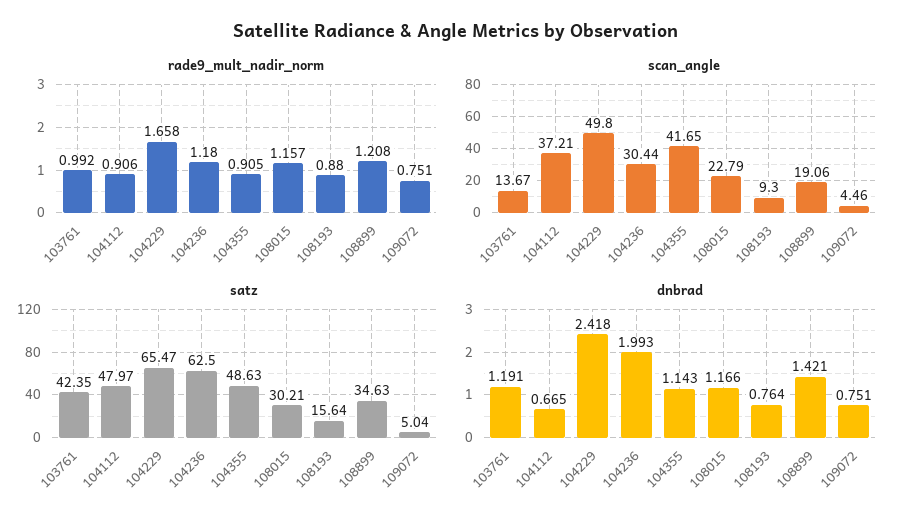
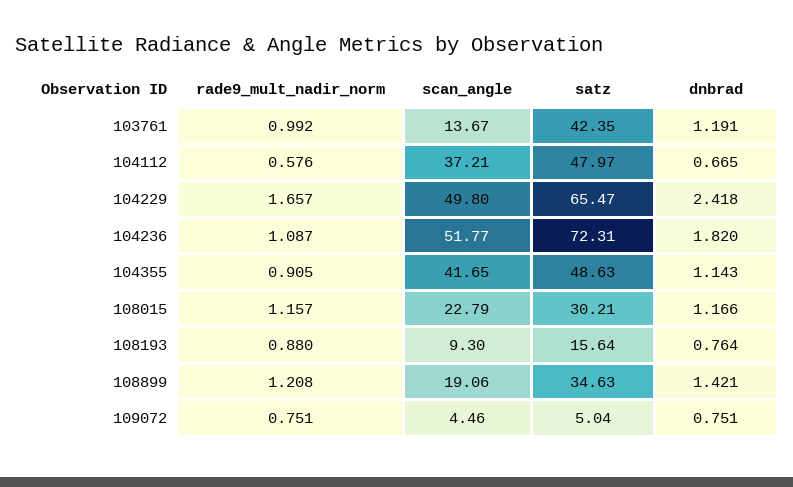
  {
    "rade9_mult_nadir_norm": {
      "103761": 0.992,
-     "104112": 0.906,
+     "104112": 0.576,
-     "104229": 1.658,
+     "104229": 1.657,
-     "104236": 1.18,
+     "104236": 1.087,
      "104355": 0.905,
      "108015": 1.157,
      "108193": 0.88,
      "108899": 1.208,
      "109072": 0.751
    },
    "scan_angle": {
      "103761": 13.67,
      "104112": 37.21,
      "104229": 49.8,
-     "104236": 30.44,
+     "104236": 51.77,
      "104355": 41.65,
      "108015": 22.79,
      "108193": 9.3,
      "108899": 19.06,
      "109072": 4.46
    },
    "satz": {
      "103761": 42.35,
      "104112": 47.97,
      "104229": 65.47,
-     "104236": 62.5,
+     "104236": 72.31,
      "104355": 48.63,
      "108015": 30.21,
      "108193": 15.64,
      "108899": 34.63,
      "109072": 5.04
    },
    "dnbrad": {
      "103761": 1.191,
      "104112": 0.665,
      "104229": 2.418,
-     "104236": 1.993,
+     "104236": 1.82,
      "104355": 1.143,
      "108015": 1.166,
      "108193": 0.764,
      "108899": 1.421,
      "109072": 0.751
    }
  }

